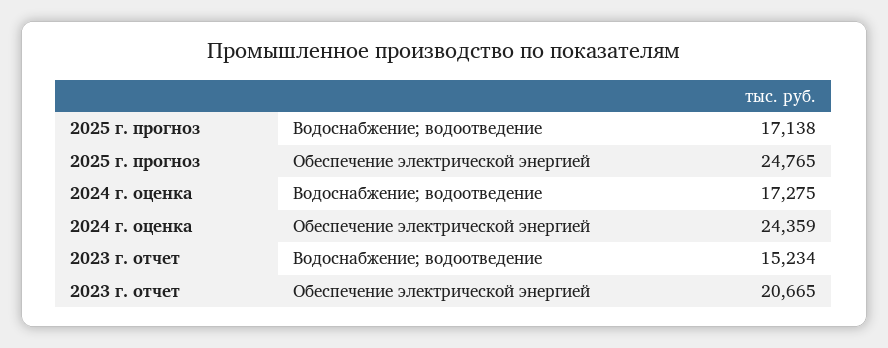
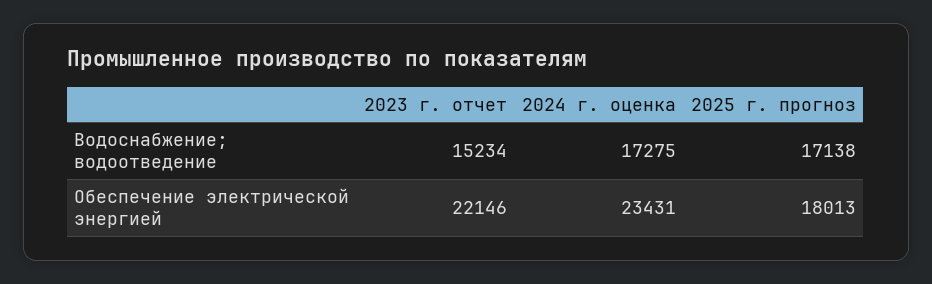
  {
    "2025 г. прогноз": {
      "Водоснабжение; водоотведение": 17138,
-     "Обеспечение электрической энергией": 24765
+     "Обеспечение электрической энергией": 18013
    },
    "2024 г. оценка": {
      "Водоснабжение; водоотведение": 17275,
-     "Обеспечение электрической энергией": 24359
+     "Обеспечение электрической энергией": 23431
    },
    "2023 г. отчет": {
      "Водоснабжение; водоотведение": 15234,
-     "Обеспечение электрической энергией": 20665
+     "Обеспечение электрической энергией": 22146
    }
  }

